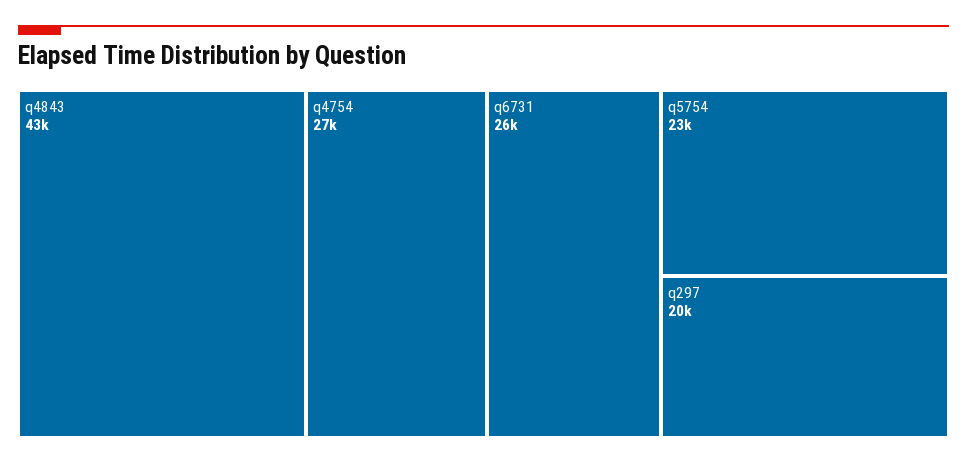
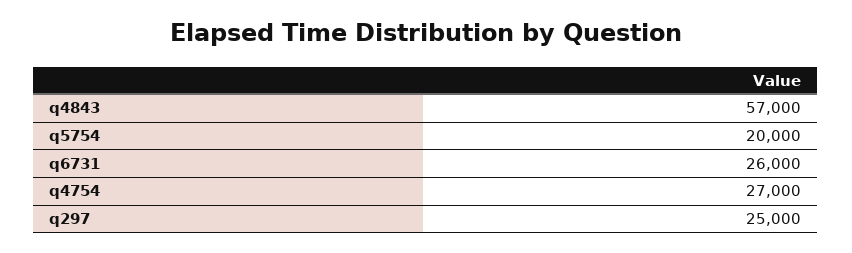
  {
-   "q4843": 43000,
+   "q4843": 57000,
    "q4754": 27000,
    "q6731": 26000,
-   "q5754": 23000,
+   "q5754": 20000,
-   "q297": 20000
+   "q297": 25000
  }

